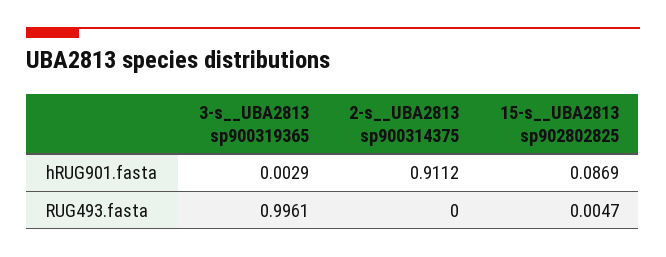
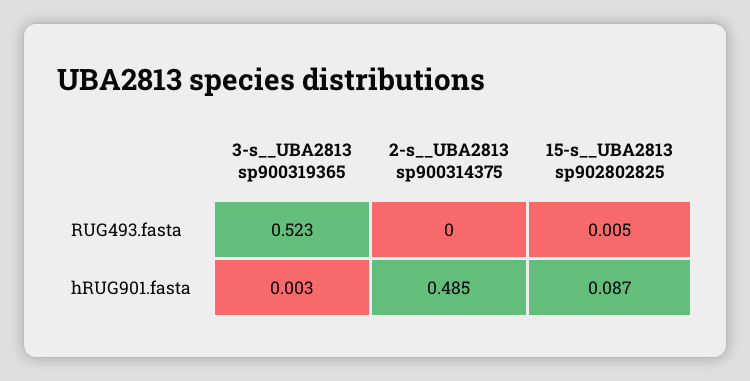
  {
    "3-s__UBA2813 sp900319365": {
      "hRUG901.fasta": 0.0029,
-     "RUG493.fasta": 0.9961
+     "RUG493.fasta": 0.523
    },
    "2-s__UBA2813 sp900314375": {
-     "hRUG901.fasta": 0.9112,
+     "hRUG901.fasta": 0.485,
      "RUG493.fasta": 0
    },
    "15-s__UBA2813 sp902802825": {
      "hRUG901.fasta": 0.0869,
      "RUG493.fasta": 0.0047
    }
  }

